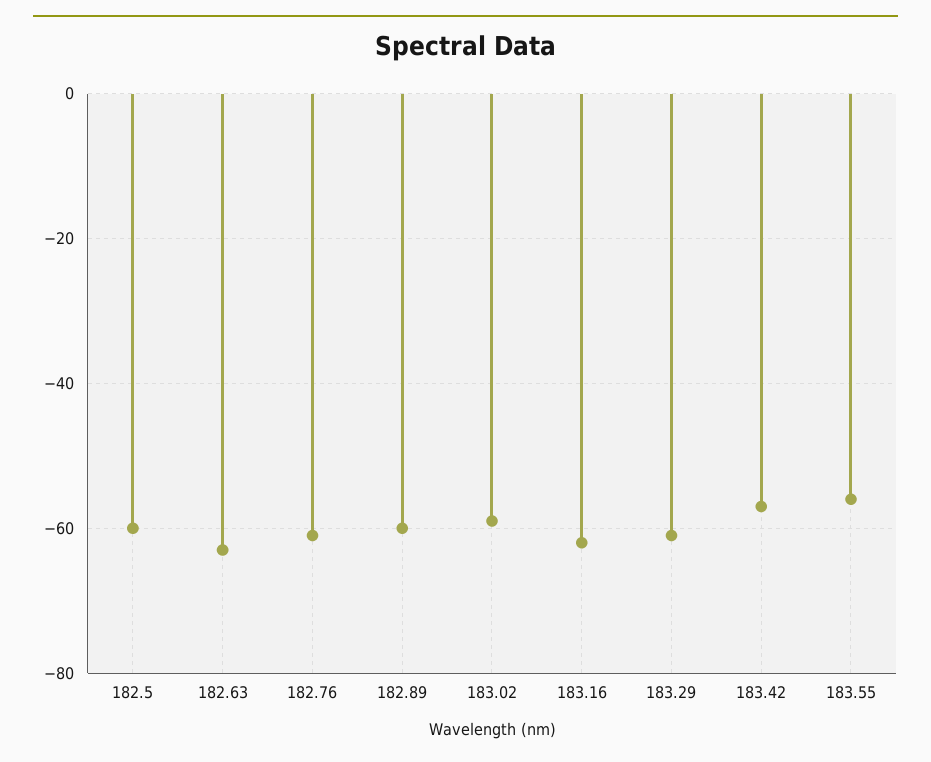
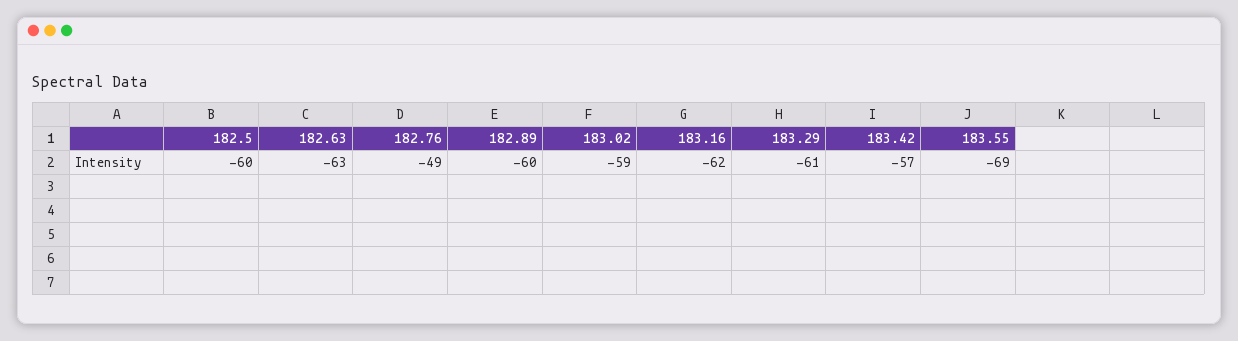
  {
    "182.5": -60,
    "182.63": -63,
-   "182.76": -60,
+   "182.76": -49,
    "182.89": -60,
    "183.02": -59,
    "183.16": -62,
    "183.29": -61,
    "183.42": -57,
-   "183.55": -55
+   "183.55": -69
  }

